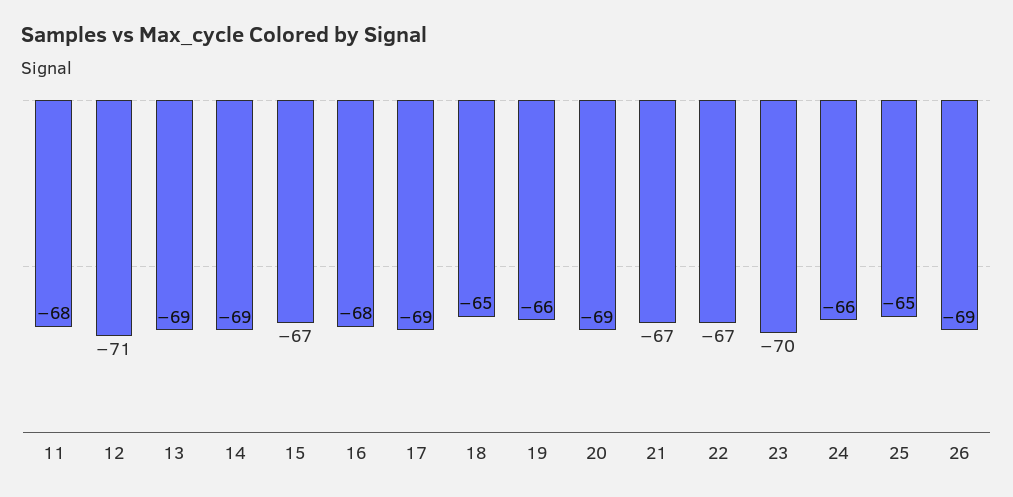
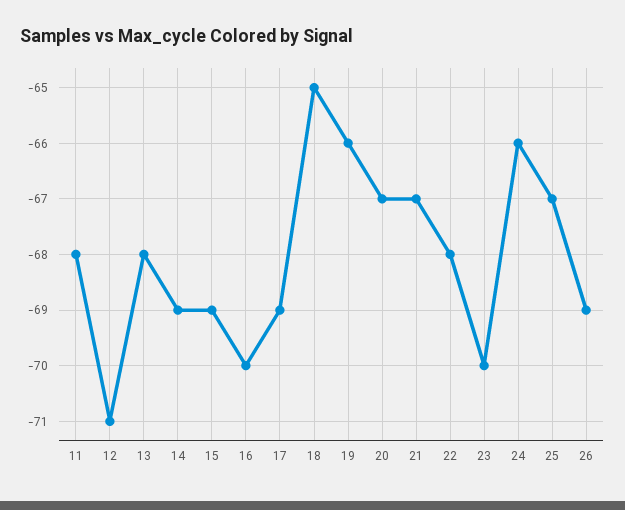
  {
    "11": -68,
    "12": -71,
-   "13": -69,
+   "13": -68,
    "14": -69,
-   "15": -67,
+   "15": -69,
-   "16": -68,
+   "16": -70,
    "17": -69,
    "18": -65,
    "19": -66,
-   "20": -69,
+   "20": -67,
    "21": -67,
-   "22": -67,
+   "22": -68,
    "23": -70,
    "24": -66,
-   "25": -65,
+   "25": -67,
    "26": -69
  }

